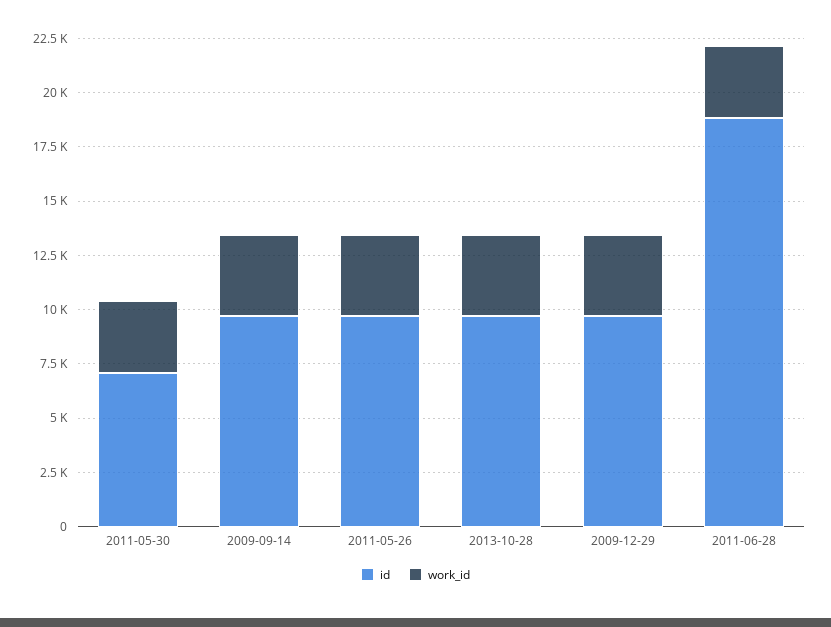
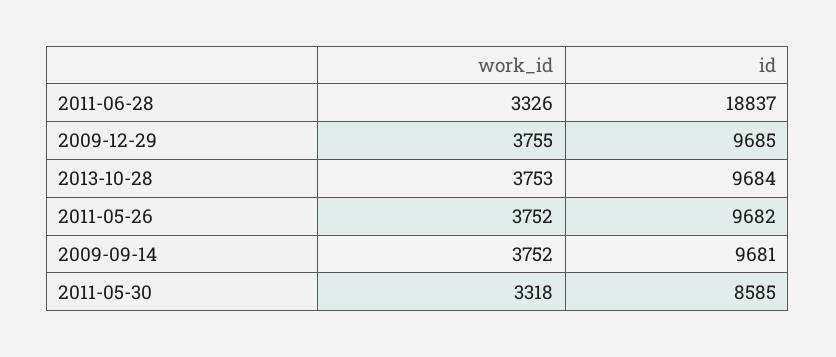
  {
    "id": {
-     "2011-05-30": 7000,
+     "2011-05-30": 8585,
      "2009-09-14": 9681,
      "2011-05-26": 9682,
      "2013-10-28": 9684,
      "2009-12-29": 9685,
      "2011-06-28": 18837
    },
    "work_id": {
      "2011-05-30": 3318,
      "2009-09-14": 3752,
      "2011-05-26": 3752,
      "2013-10-28": 3753,
      "2009-12-29": 3755,
      "2011-06-28": 3326
    }
  }

